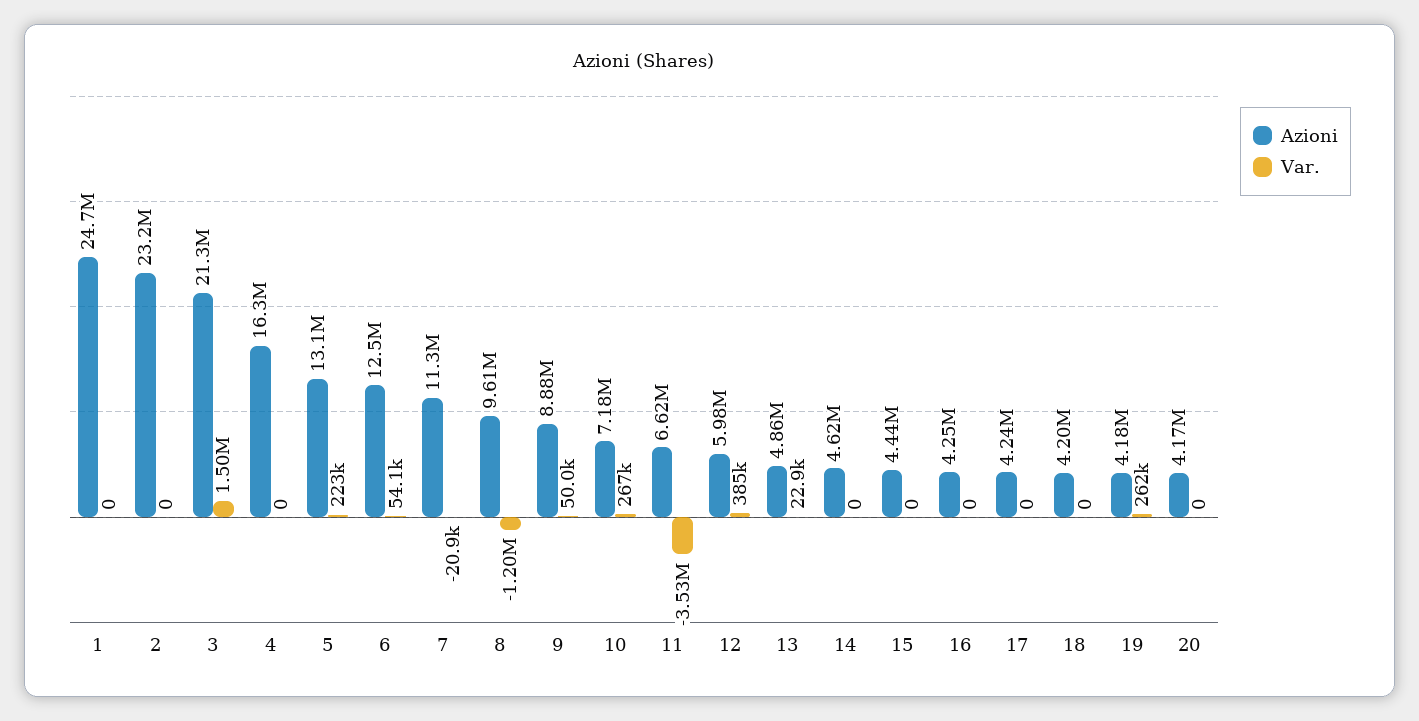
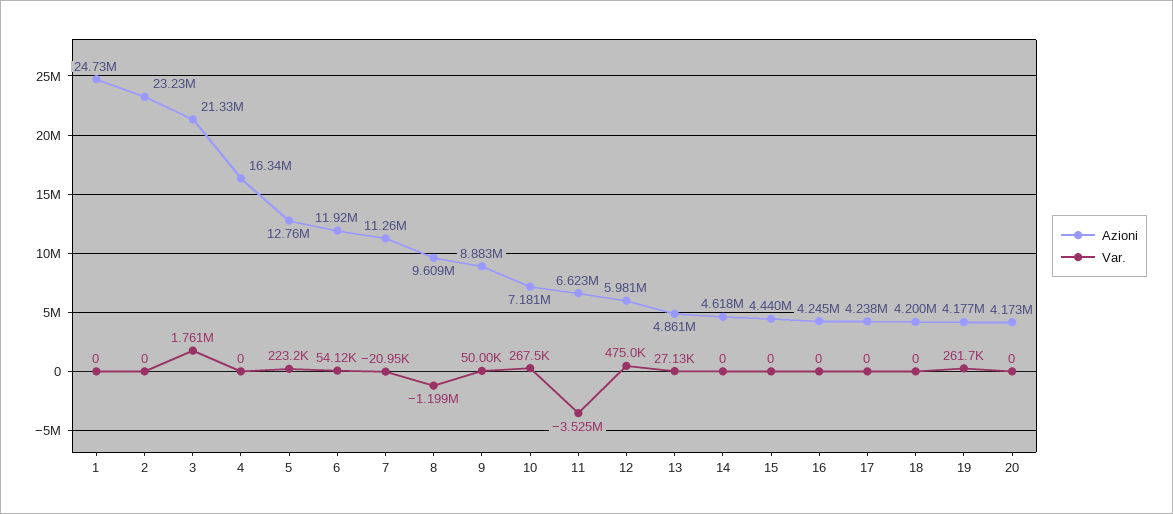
  {
    "Azioni": {
      "1": 24730000,
      "2": 23230000,
      "3": 21330000,
      "4": 16340000,
-     "5": 13100000,
+     "5": 12760000,
-     "6": 12500000,
+     "6": 11920000,
      "7": 11260000,
      "8": 9609000,
      "9": 8883000,
      "10": 7181000,
      "11": 6623000,
      "12": 5981000,
      "13": 4861000,
      "14": 4618000,
      "15": 4440000,
      "16": 4245000,
      "17": 4238000,
      "18": 4200000,
      "19": 4177000,
      "20": 4173000
    },
    "Var.": {
      "1": 0,
      "2": 0,
-     "3": 1500000,
+     "3": 1761000,
      "4": 0,
      "5": 223200,
      "6": 54120,
      "7": -20950,
      "8": -1199000,
      "9": 50000,
      "10": 267500,
      "11": -3525000,
-     "12": 385000,
+     "12": 475000,
-     "13": 22900,
+     "13": 27130,
      "14": 0,
      "15": 0,
      "16": 0,
      "17": 0,
      "18": 0,
      "19": 261700,
      "20": 0
    }
  }

